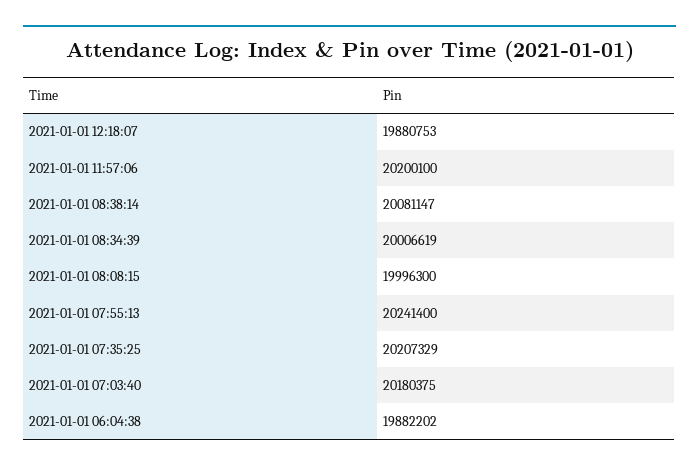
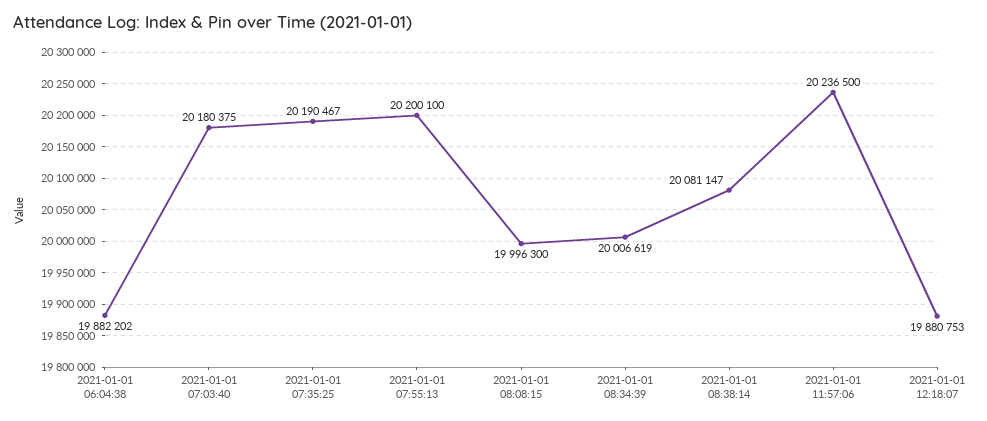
  {
    "2021-01-01 12:18:07": 19880753,
-   "2021-01-01 11:57:06": 20200100,
+   "2021-01-01 11:57:06": 20236500,
    "2021-01-01 08:38:14": 20081147,
    "2021-01-01 08:34:39": 20006619,
    "2021-01-01 08:08:15": 19996300,
-   "2021-01-01 07:55:13": 20241400,
+   "2021-01-01 07:55:13": 20200100,
-   "2021-01-01 07:35:25": 20207329,
+   "2021-01-01 07:35:25": 20190467,
    "2021-01-01 07:03:40": 20180375,
    "2021-01-01 06:04:38": 19882202
  }

